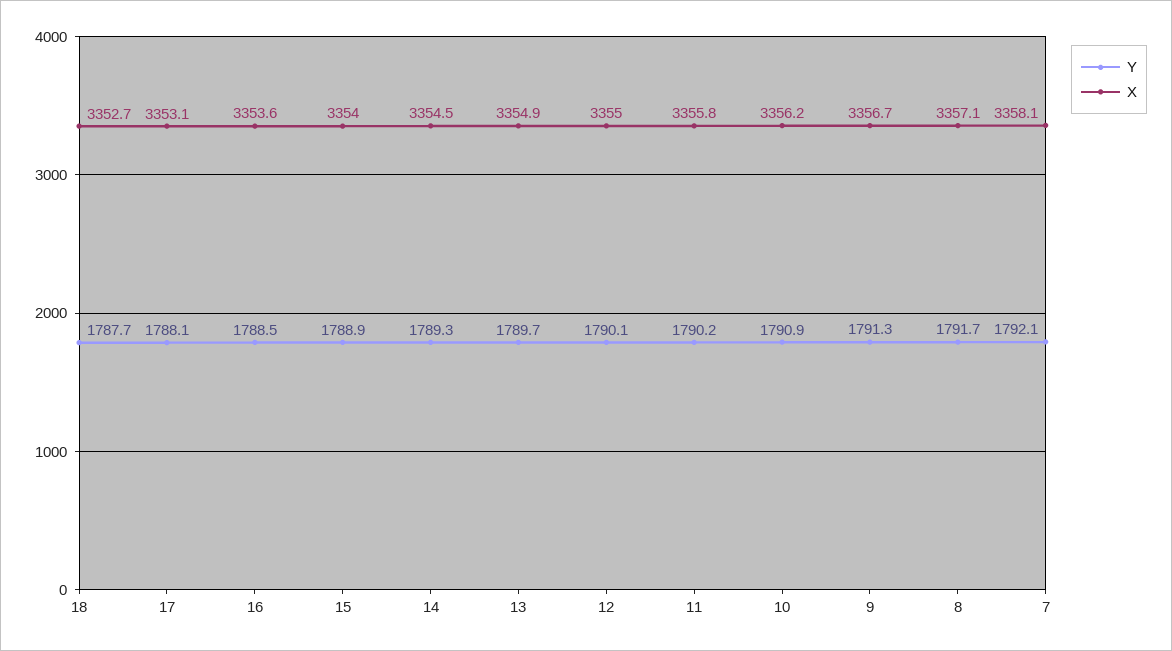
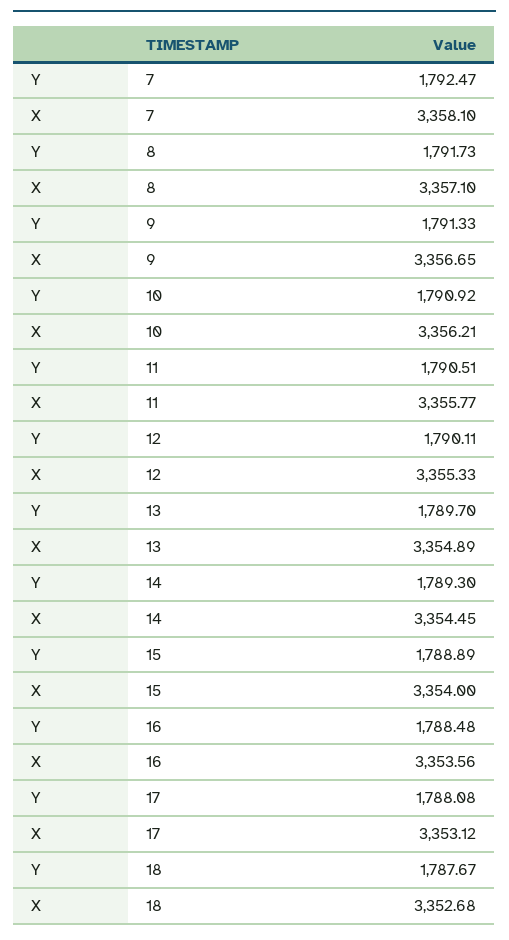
  {
    "Y": {
      "18": 1787.67,
      "17": 1788.08,
      "16": 1788.48,
      "15": 1788.89,
      "14": 1789.3,
      "13": 1789.7,
      "12": 1790.11,
-     "11": 1790.2,
+     "11": 1790.51,
      "10": 1790.92,
      "9": 1791.33,
      "8": 1791.73,
-     "7": 1792.1
+     "7": 1792.47
    },
    "X": {
      "18": 3352.68,
      "17": 3353.12,
      "16": 3353.56,
      "15": 3354,
      "14": 3354.45,
      "13": 3354.89,
-     "12": 3355,
+     "12": 3355.33,
      "11": 3355.77,
      "10": 3356.21,
      "9": 3356.65,
      "8": 3357.1,
      "7": 3358.1
    }
  }

